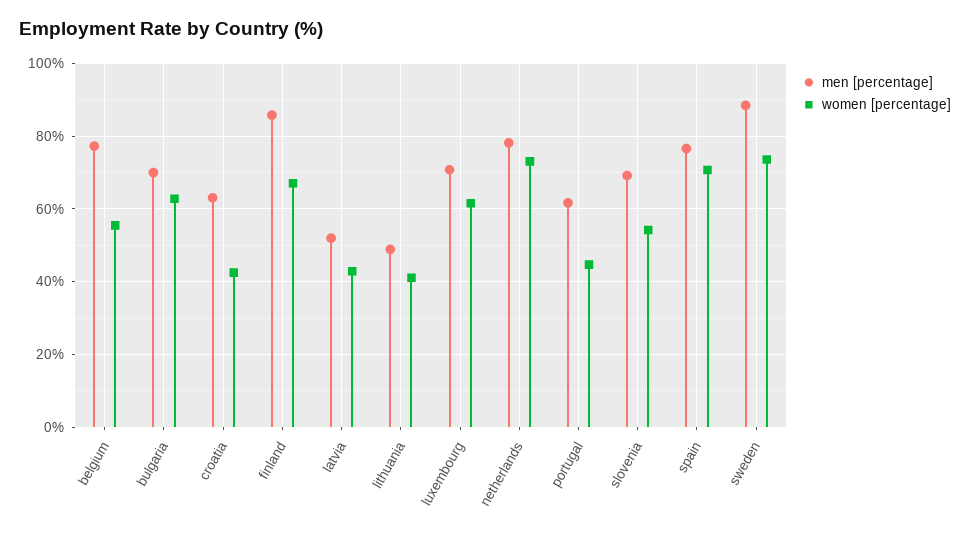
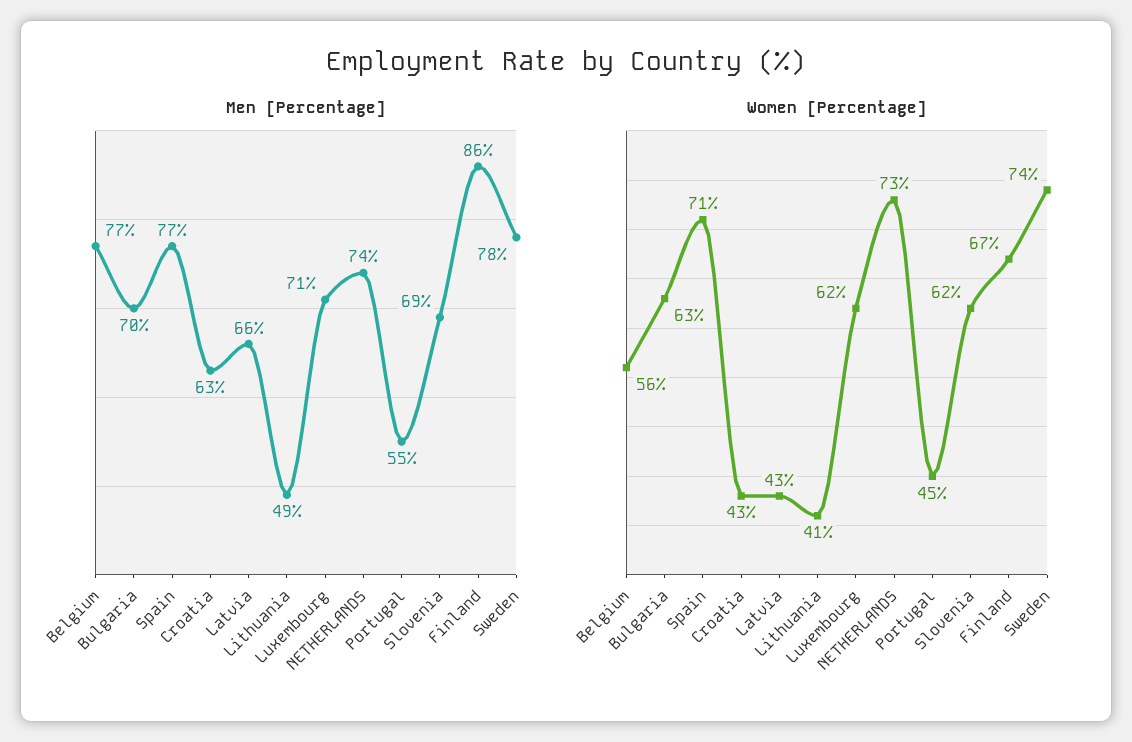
  {
    "men [percentage]": {
      "belgium": 77,
      "bulgaria": 70,
      "croatia": 63,
      "finland": 86,
-     "latvia": 52,
+     "latvia": 66,
      "lithuania": 49,
      "luxembourg": 71,
-     "netherlands": 78,
+     "netherlands": 74,
-     "portugal": 62,
+     "portugal": 55,
      "slovenia": 69,
      "spain": 77,
-     "sweden": 88
+     "sweden": 78
    },
    "women [percentage]": {
      "belgium": 56,
      "bulgaria": 63,
      "croatia": 43,
      "finland": 67,
      "latvia": 43,
      "lithuania": 41,
      "luxembourg": 62,
      "netherlands": 73,
      "portugal": 45,
-     "slovenia": 54,
+     "slovenia": 62,
      "spain": 71,
      "sweden": 74
    }
  }

